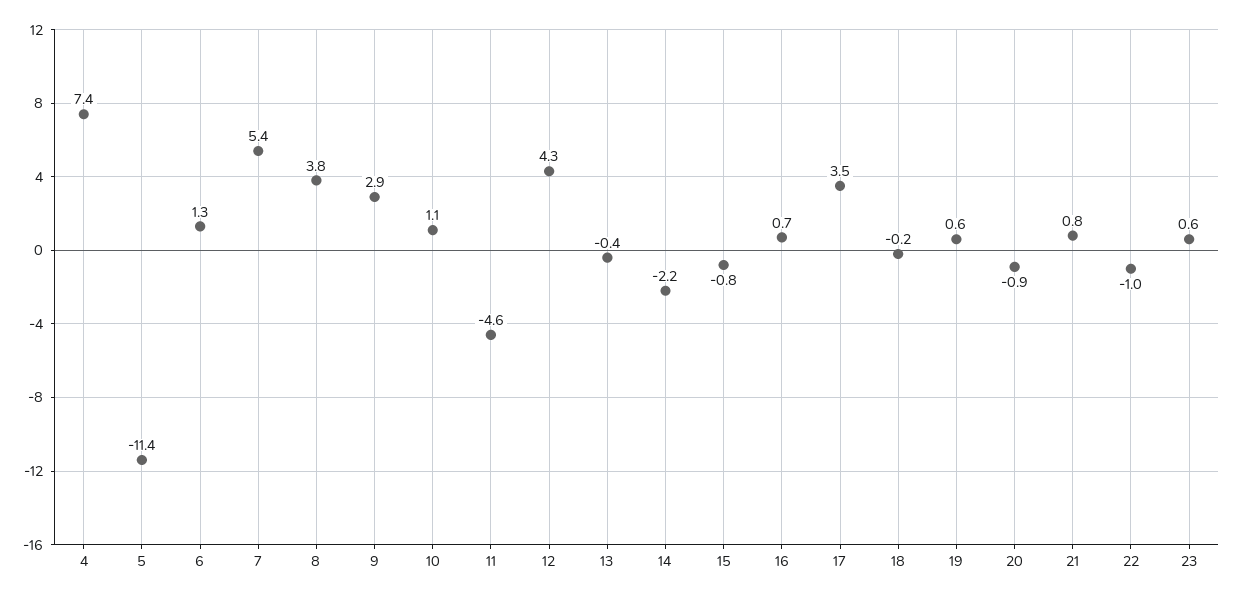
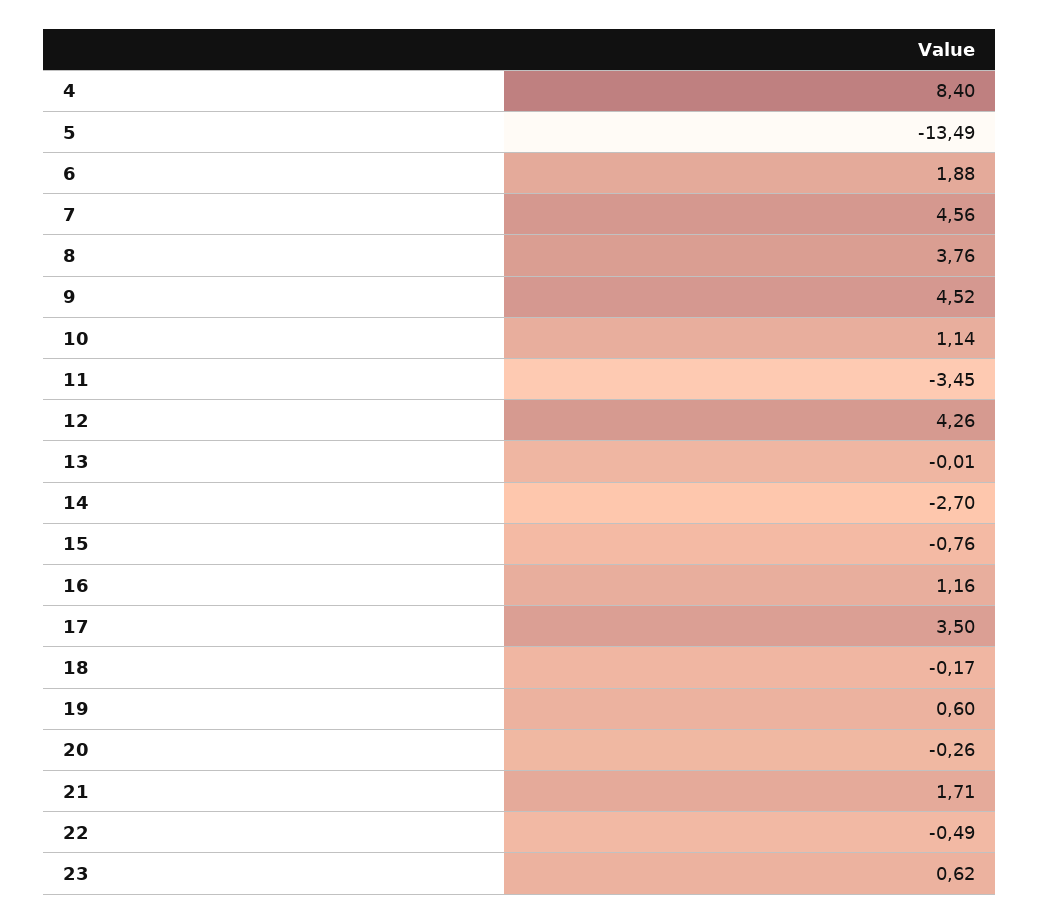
  {
-   "4": 7.4,
+   "4": 8.4,
-   "5": -11.4,
+   "5": -13.49,
-   "6": 1.3,
+   "6": 1.88,
-   "7": 5.4,
+   "7": 4.56,
    "8": 3.76,
-   "9": 2.9,
+   "9": 4.52,
    "10": 1.14,
-   "11": -4.6,
+   "11": -3.45,
    "12": 4.26,
-   "13": -0.4,
+   "13": -0.01,
-   "14": -2.2,
+   "14": -2.7,
    "15": -0.76,
-   "16": 0.7,
+   "16": 1.16,
    "17": 3.5,
    "18": -0.17,
    "19": 0.6,
-   "20": -0.9,
+   "20": -0.26,
-   "21": 0.8,
+   "21": 1.71,
-   "22": -1,
+   "22": -0.49,
    "23": 0.62
  }

